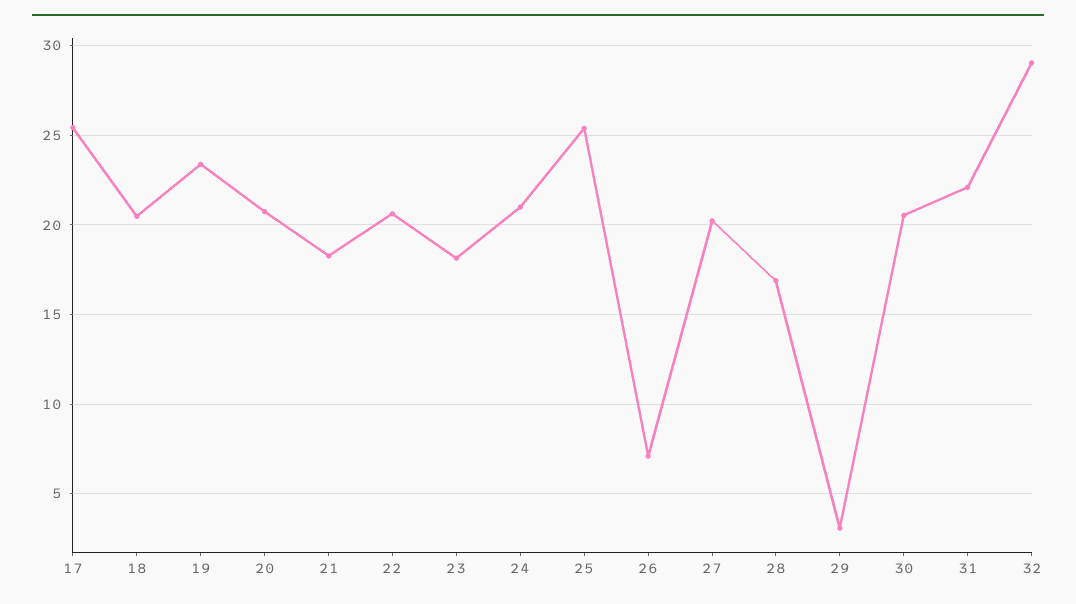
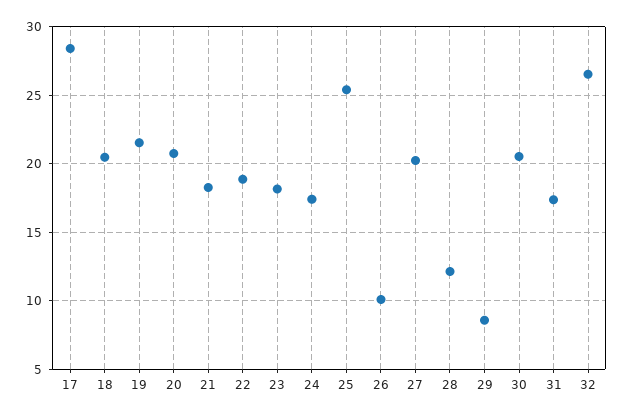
  {
-   "17": 25.5,
+   "17": 28.5,
    "18": 20.5,
-   "19": 23.5,
+   "19": 21.5,
    "20": 21,
    "21": 18.5,
-   "22": 20.5,
+   "22": 19,
    "23": 18,
-   "24": 21,
+   "24": 17.5,
    "25": 25.5,
-   "26": 7,
+   "26": 10,
    "27": 20,
-   "28": 17,
+   "28": 12,
-   "29": 3,
+   "29": 8.5,
    "30": 20.5,
-   "31": 22,
+   "31": 17.5,
-   "32": 29
+   "32": 26.5
  }

